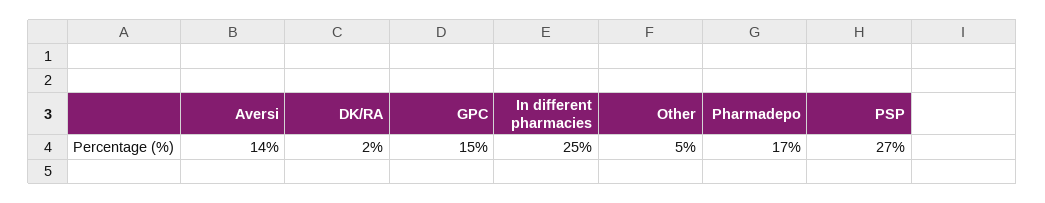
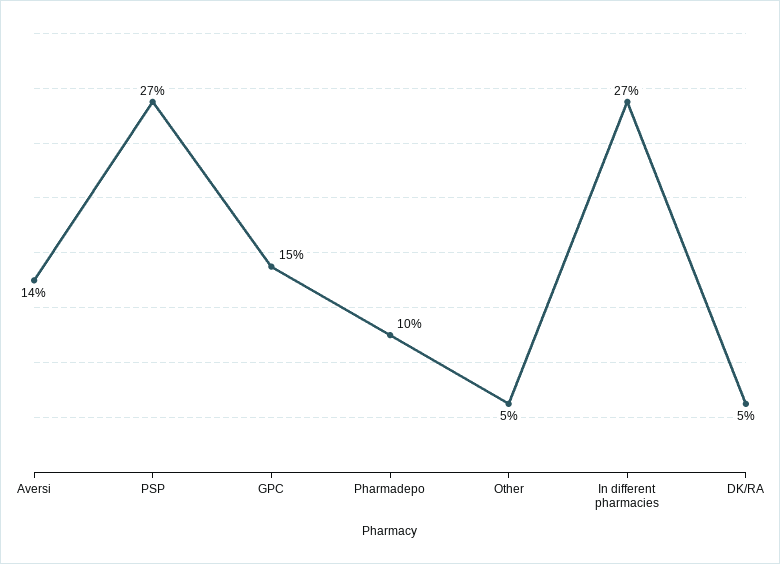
  {
    "Aversi": 14,
-   "DK/RA": 2,
+   "DK/RA": 5,
    "GPC": 15,
-   "In different pharmacies": 25,
+   "In different pharmacies": 27,
    "Other": 5,
-   "Pharmadepo": 17,
+   "Pharmadepo": 10,
    "PSP": 27
  }

